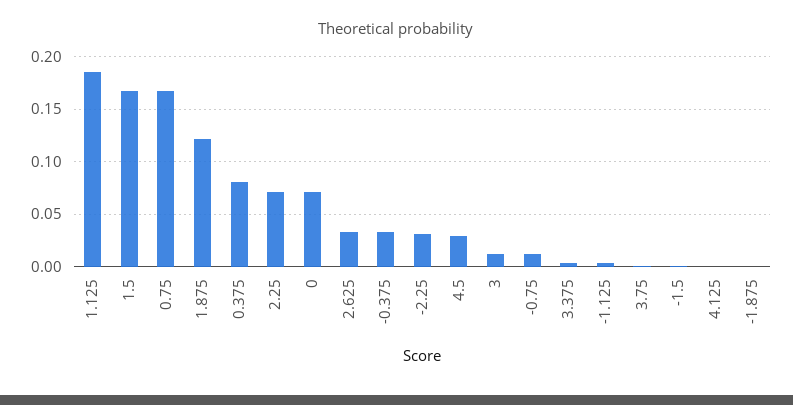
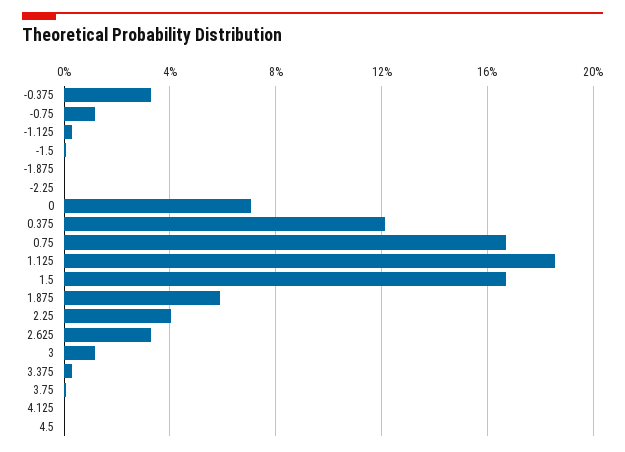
  {
    "1.125": 0.185,
    "1.5": 0.165,
    "0.75": 0.165,
-   "1.875": 0.12,
+   "1.875": 0.06,
-   "0.375": 0.08,
+   "0.375": 0.12,
-   "2.25": 0.07,
+   "2.25": 0.04,
    "0": 0.07,
    "2.625": 0.035,
    "-0.375": 0.035,
-   "-2.25": 0.03,
+   "-2.25": 0,
-   "4.5": 0.03,
+   "4.5": 0,
    "3": 0.01,
    "-0.75": 0.01,
    "3.375": 0.005,
    "-1.125": 0.005,
    "3.75": 0,
    "-1.5": 0,
    "4.125": 0,
    "-1.875": 0
  }

